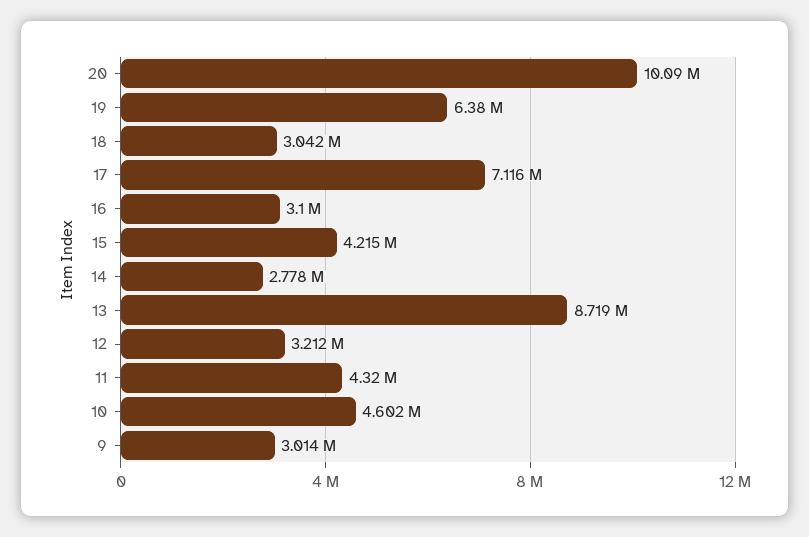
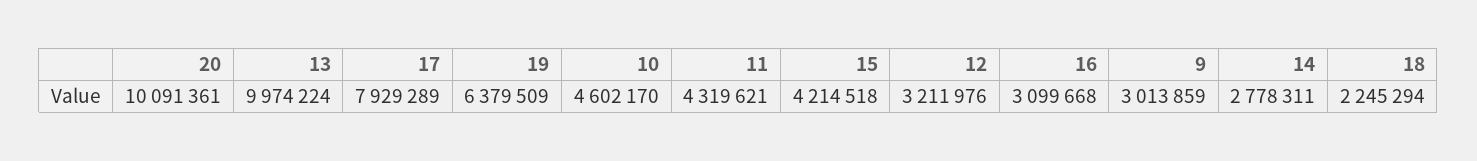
  {
    "20": 10091361,
    "19": 6379509,
-   "18": 3042000,
+   "18": 2245294,
-   "17": 7116000,
+   "17": 7929289,
    "16": 3099668,
    "15": 4214518,
    "14": 2778311,
-   "13": 8719000,
+   "13": 9974224,
    "12": 3211976,
    "11": 4319621,
    "10": 4602170,
    "9": 3013859
  }

